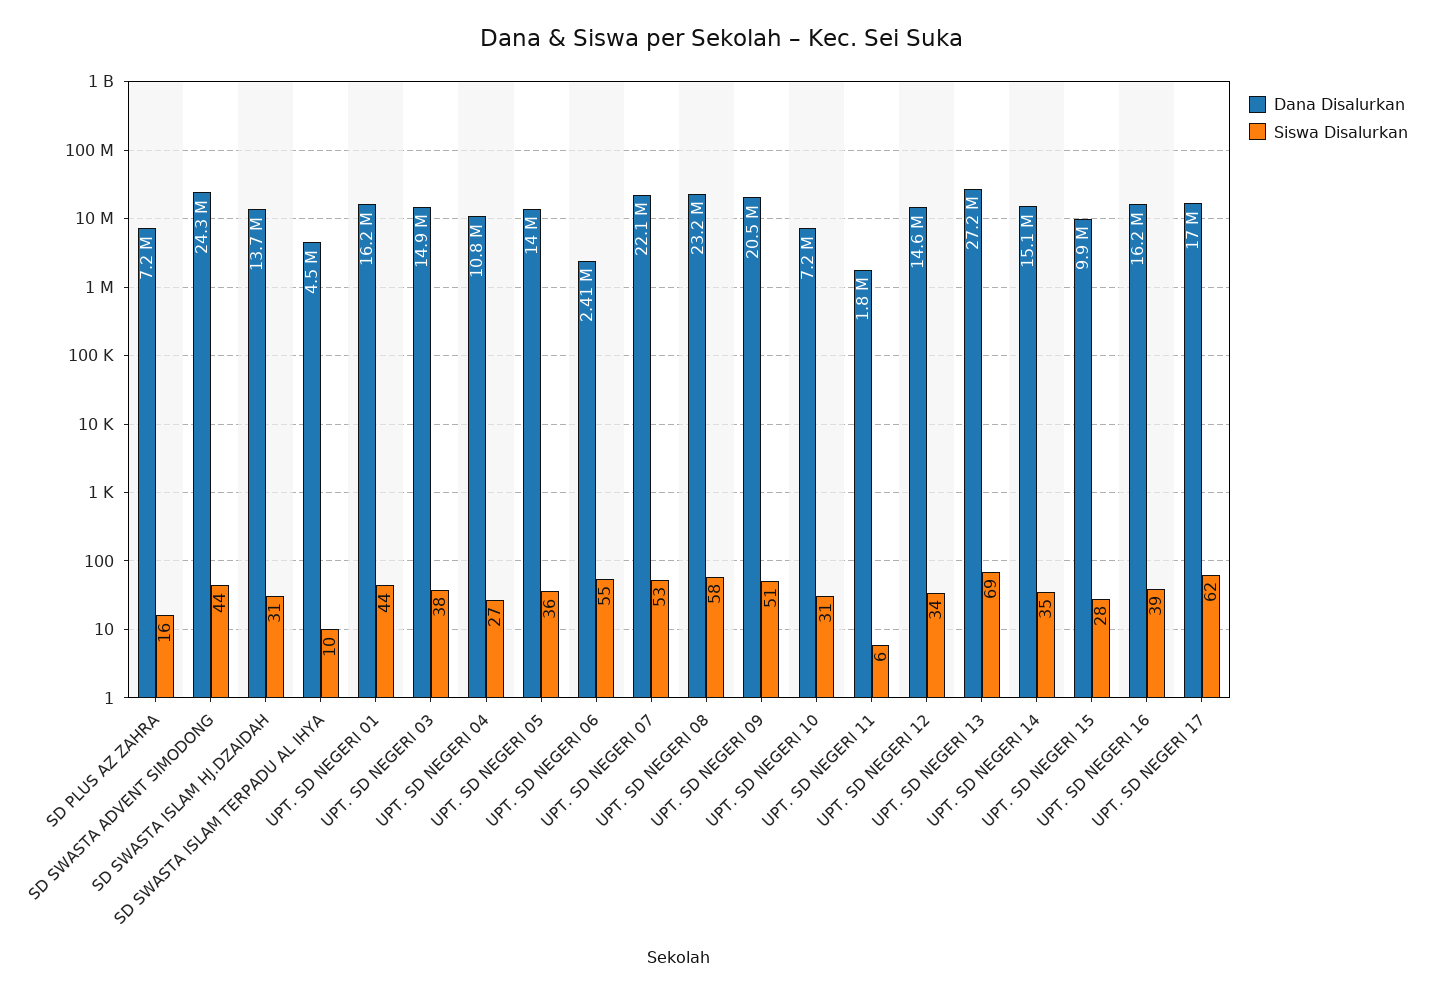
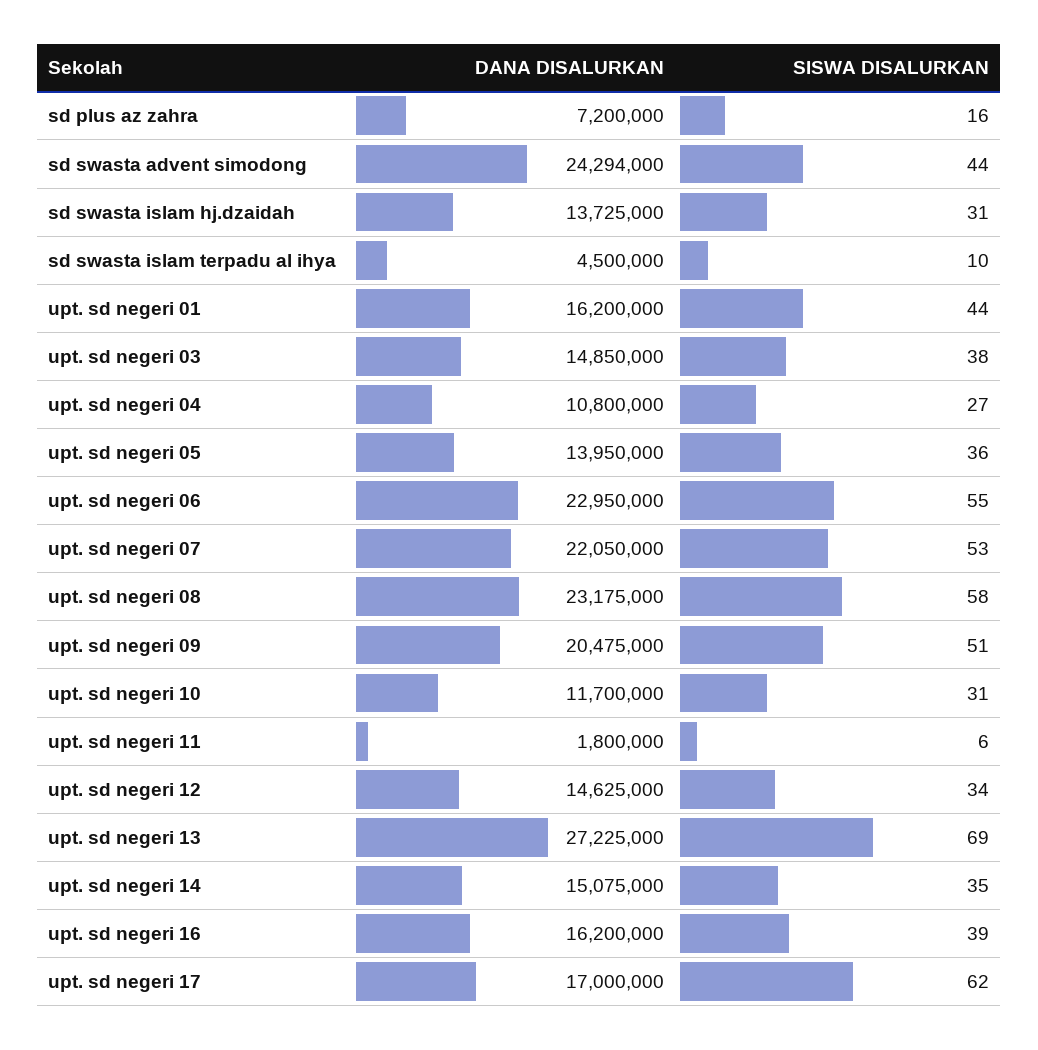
  {
    "Dana Disalurkan": {
      "SD PLUS AZ ZAHRA": 7200000,
      "SD SWASTA ADVENT SIMODONG": 24294000,
      "SD SWASTA ISLAM HJ.DZAIDAH": 13725000,
      "SD SWASTA ISLAM TERPADU AL IHYA": 4500000,
      "UPT. SD NEGERI 01": 16200000,
      "UPT. SD NEGERI 03": 14850000,
      "UPT. SD NEGERI 04": 10800000,
      "UPT. SD NEGERI 05": 13950000,
-     "UPT. SD NEGERI 06": 2410000,
+     "UPT. SD NEGERI 06": 22950000,
      "UPT. SD NEGERI 07": 22050000,
      "UPT. SD NEGERI 08": 23175000,
      "UPT. SD NEGERI 09": 20475000,
-     "UPT. SD NEGERI 10": 7200000,
+     "UPT. SD NEGERI 10": 11700000,
      "UPT. SD NEGERI 11": 1800000,
      "UPT. SD NEGERI 12": 14625000,
      "UPT. SD NEGERI 13": 27225000,
      "UPT. SD NEGERI 14": 15075000,
-     "UPT. SD NEGERI 15": 9900000,
      "UPT. SD NEGERI 16": 16200000,
      "UPT. SD NEGERI 17": 17000000
    },
    "Siswa Disalurkan": {
      "SD PLUS AZ ZAHRA": 16,
      "SD SWASTA ADVENT SIMODONG": 44,
      "SD SWASTA ISLAM HJ.DZAIDAH": 31,
      "SD SWASTA ISLAM TERPADU AL IHYA": 10,
      "UPT. SD NEGERI 01": 44,
      "UPT. SD NEGERI 03": 38,
      "UPT. SD NEGERI 04": 27,
      "UPT. SD NEGERI 05": 36,
      "UPT. SD NEGERI 06": 55,
      "UPT. SD NEGERI 07": 53,
      "UPT. SD NEGERI 08": 58,
      "UPT. SD NEGERI 09": 51,
      "UPT. SD NEGERI 10": 31,
      "UPT. SD NEGERI 11": 6,
      "UPT. SD NEGERI 12": 34,
      "UPT. SD NEGERI 13": 69,
      "UPT. SD NEGERI 14": 35,
-     "UPT. SD NEGERI 15": 28,
      "UPT. SD NEGERI 16": 39,
      "UPT. SD NEGERI 17": 62
    }
  }

